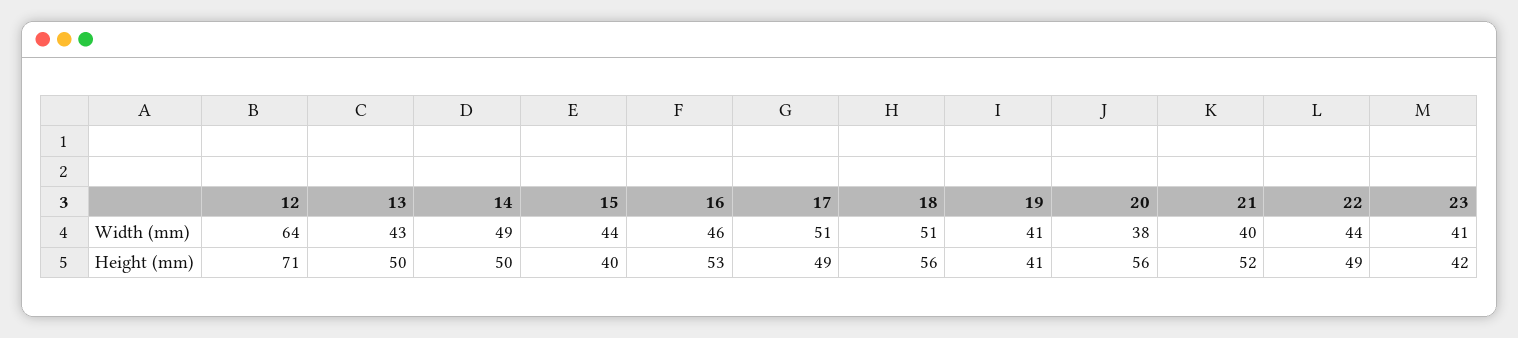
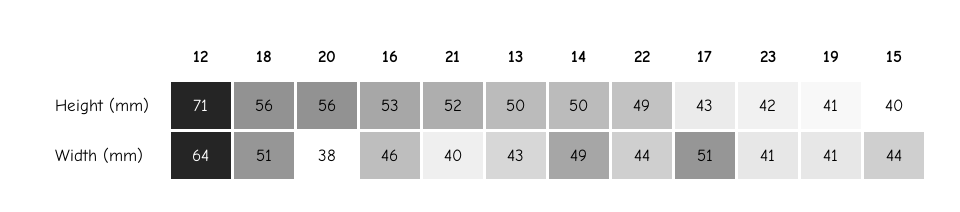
  {
    "12": {
      "Width (mm)": 64,
      "Height (mm)": 71
    },
    "13": {
      "Width (mm)": 43,
      "Height (mm)": 50
    },
    "14": {
      "Width (mm)": 49,
      "Height (mm)": 50
    },
    "15": {
      "Width (mm)": 44,
      "Height (mm)": 40
    },
    "16": {
      "Width (mm)": 46,
      "Height (mm)": 53
    },
    "17": {
      "Width (mm)": 51,
-     "Height (mm)": 49
+     "Height (mm)": 43
    },
    "18": {
      "Width (mm)": 51,
      "Height (mm)": 56
    },
    "19": {
      "Width (mm)": 41,
      "Height (mm)": 41
    },
    "20": {
      "Width (mm)": 38,
      "Height (mm)": 56
    },
    "21": {
      "Width (mm)": 40,
      "Height (mm)": 52
    },
    "22": {
      "Width (mm)": 44,
      "Height (mm)": 49
    },
    "23": {
      "Width (mm)": 41,
      "Height (mm)": 42
    }
  }

